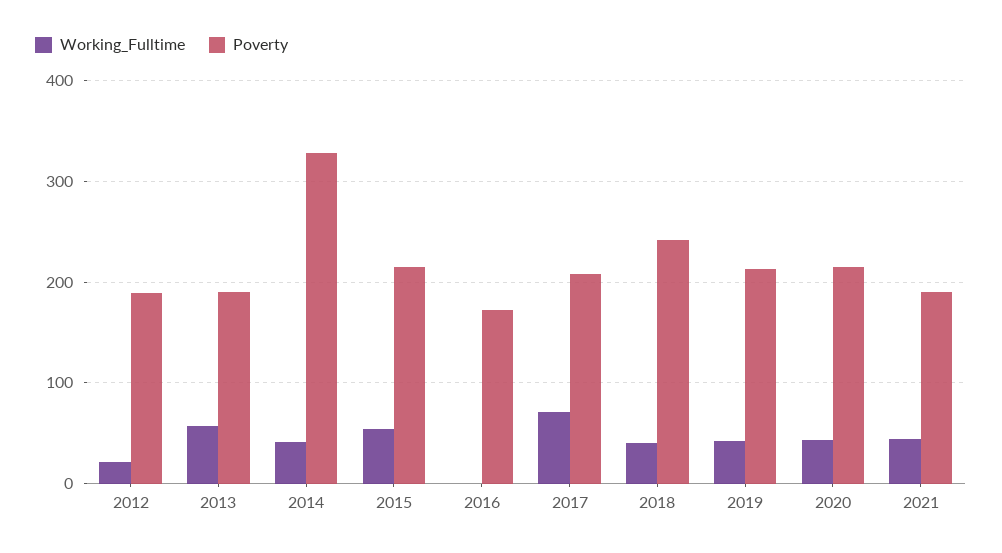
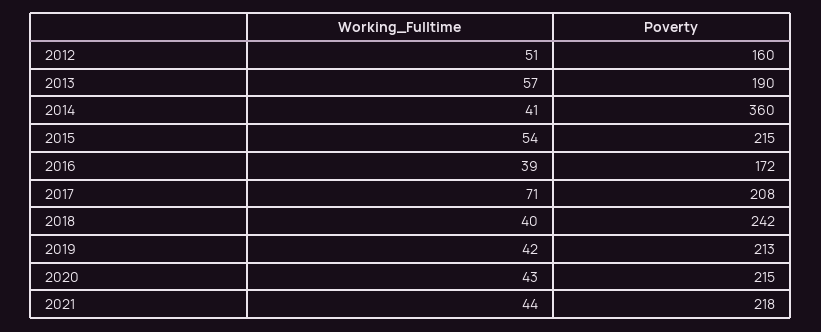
  {
    "Working_Fulltime": {
-     "2012": 20,
+     "2012": 51,
      "2013": 57,
      "2014": 41,
      "2015": 54,
-     "2016": 0,
+     "2016": 39,
      "2017": 71,
      "2018": 40,
      "2019": 42,
      "2020": 43,
      "2021": 44
    },
    "Poverty": {
-     "2012": 190,
+     "2012": 160,
      "2013": 190,
-     "2014": 330,
+     "2014": 360,
      "2015": 215,
      "2016": 172,
      "2017": 208,
      "2018": 242,
      "2019": 213,
      "2020": 215,
-     "2021": 190
+     "2021": 218
    }
  }

